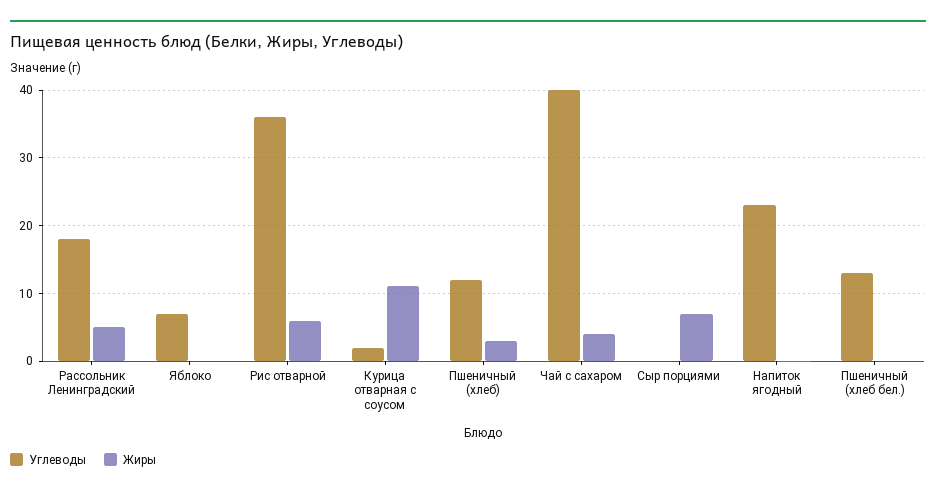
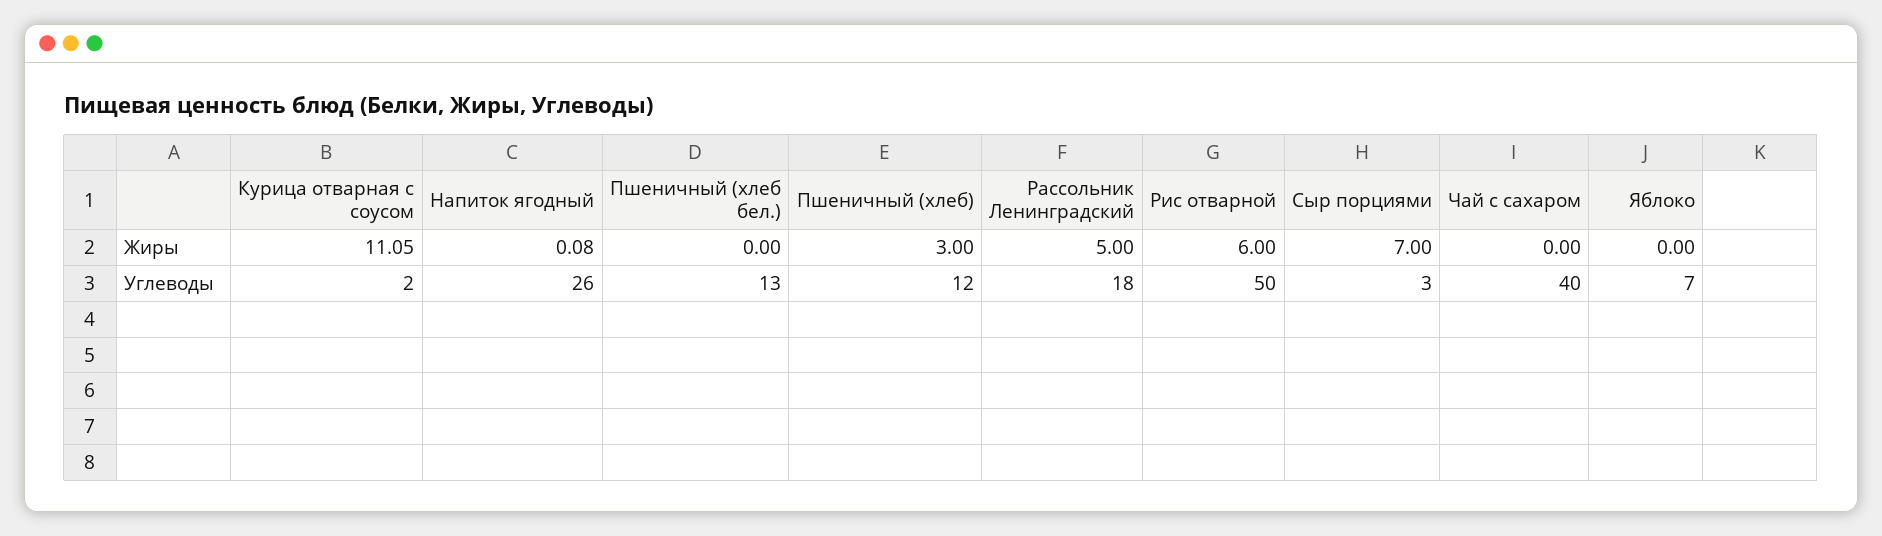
  {
    "Углеводы": {
      "Рассольник Ленинградский": 18,
      "Яблоко": 7,
-     "Рис отварной": 36,
+     "Рис отварной": 50,
      "Курица отварная с соусом": 2,
      "Пшеничный (хлеб)": 12,
      "Чай с сахаром": 40,
-     "Сыр порциями": 0,
+     "Сыр порциями": 3,
-     "Напиток ягодный": 23,
+     "Напиток ягодный": 26,
      "Пшеничный (хлеб бел.)": 13
    },
    "Жиры": {
      "Рассольник Ленинградский": 5,
      "Яблоко": 0,
      "Рис отварной": 6,
      "Курица отварная с соусом": 11.05,
      "Пшеничный (хлеб)": 3,
-     "Чай с сахаром": 4,
+     "Чай с сахаром": 0,
      "Сыр порциями": 7,
      "Напиток ягодный": 0.08,
      "Пшеничный (хлеб бел.)": 0
    }
  }

